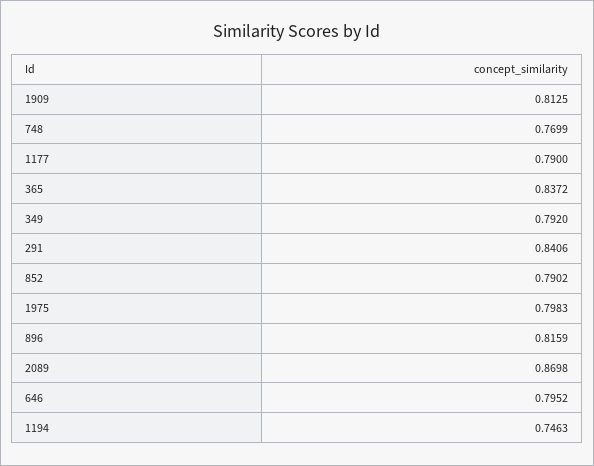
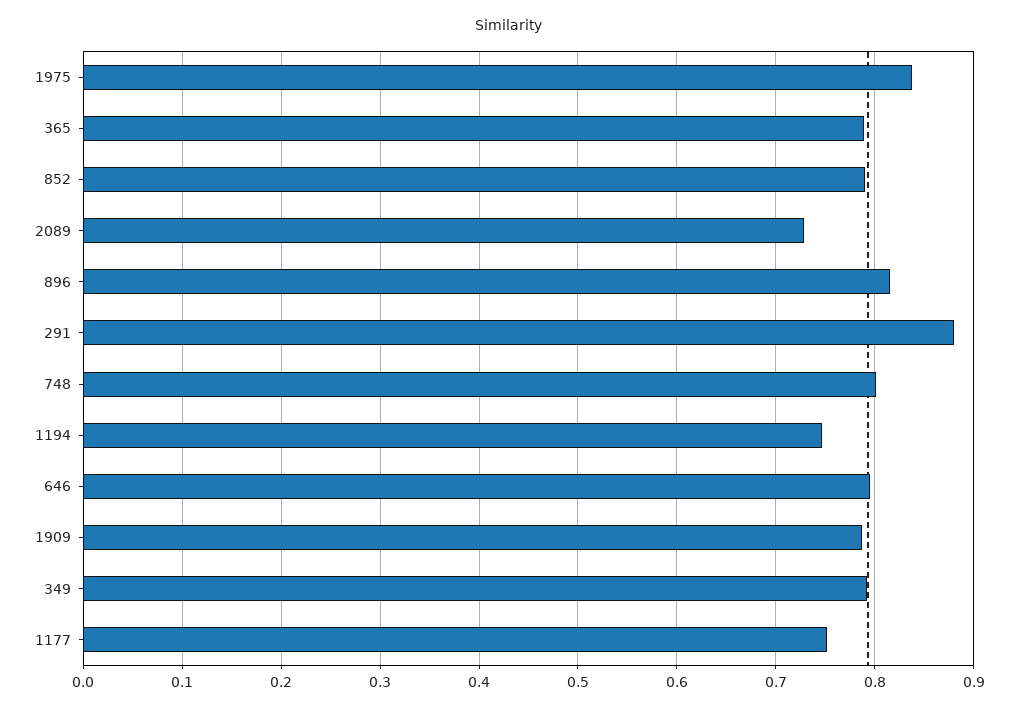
  {
-   "1909": 0.8125,
+   "1909": 0.79,
-   "748": 0.7699,
+   "748": 0.8,
-   "1177": 0.79,
+   "1177": 0.75,
-   "365": 0.8372,
+   "365": 0.79,
    "349": 0.792,
-   "291": 0.8406,
+   "291": 0.88,
    "852": 0.7902,
-   "1975": 0.7983,
+   "1975": 0.84,
    "896": 0.8159,
-   "2089": 0.8698,
+   "2089": 0.73,
    "646": 0.7952,
    "1194": 0.7463
  }

